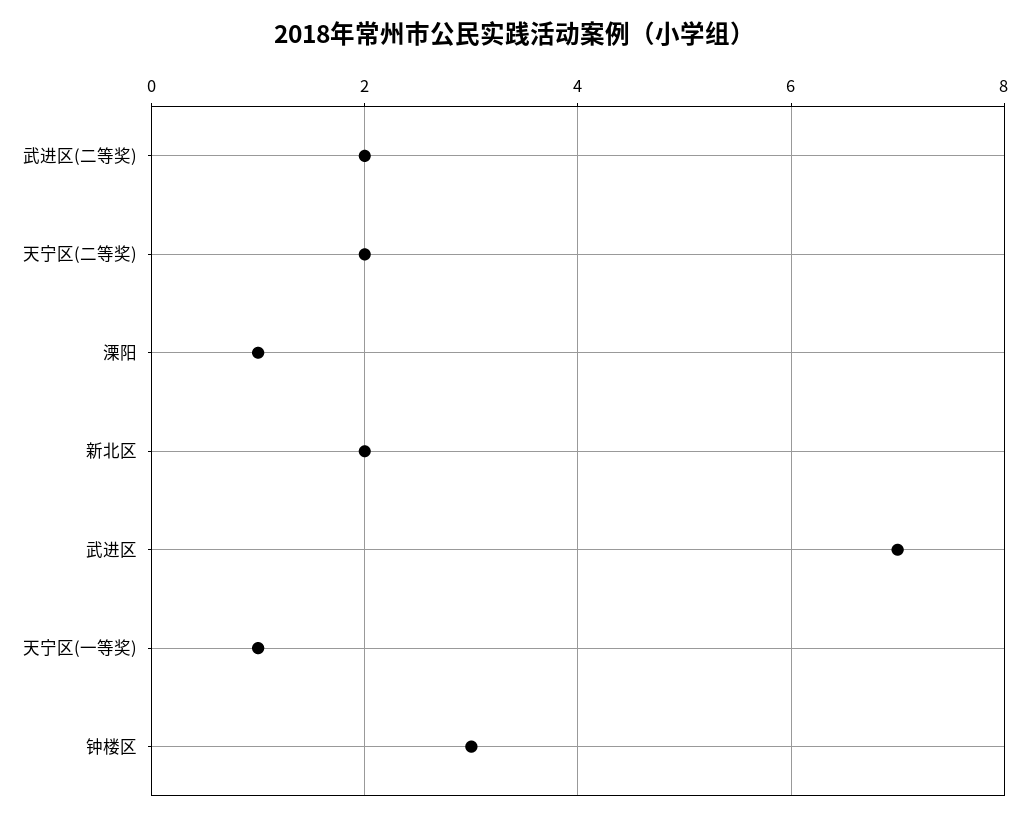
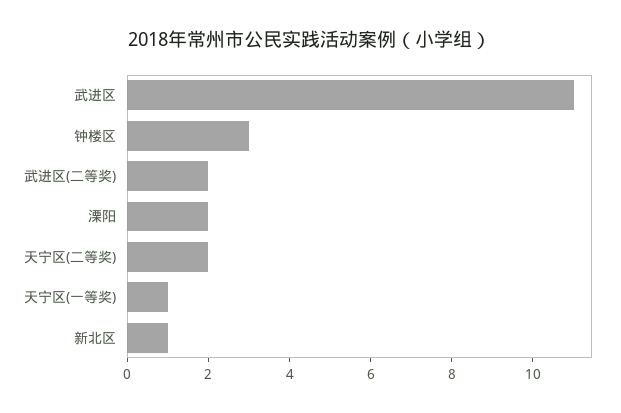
  {
    "武进区(二等奖)": 2,
    "天宁区(二等奖)": 2,
-   "溧阳": 1,
+   "溧阳": 2,
-   "新北区": 2,
+   "新北区": 1,
-   "武进区": 7,
+   "武进区": 11,
    "天宁区(一等奖)": 1,
    "钟楼区": 3
  }

